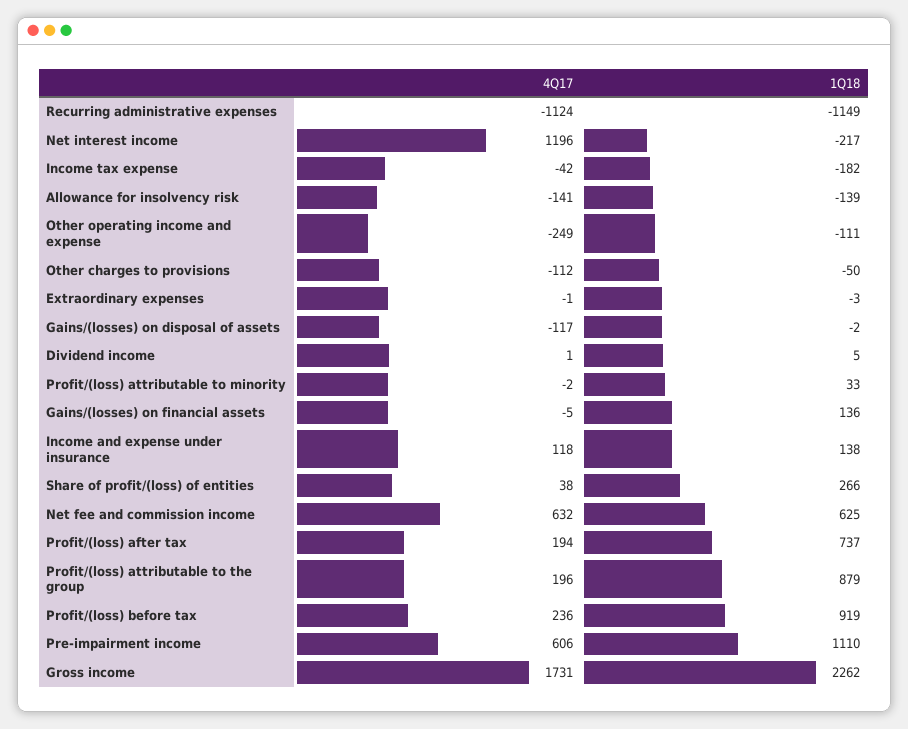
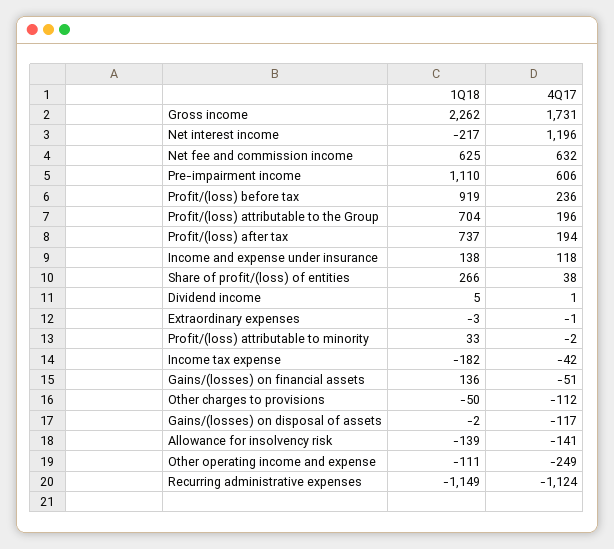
  {
    "4Q17": {
      "Recurring administrative expenses": -1124,
      "Net interest income": 1196,
      "Income tax expense": -42,
      "Allowance for insolvency risk": -141,
      "Other operating income and expense": -249,
      "Other charges to provisions": -112,
      "Extraordinary expenses": -1,
      "Gains/(losses) on disposal of assets": -117,
      "Dividend income": 1,
      "Profit/(loss) attributable to minority": -2,
-     "Gains/(losses) on financial assets": -5,
+     "Gains/(losses) on financial assets": -51,
      "Income and expense under insurance": 118,
      "Share of profit/(loss) of entities": 38,
      "Net fee and commission income": 632,
      "Profit/(loss) after tax": 194,
      "Profit/(loss) attributable to the group": 196,
      "Profit/(loss) before tax": 236,
      "Pre-impairment income": 606,
      "Gross income": 1731
    },
    "1Q18": {
      "Recurring administrative expenses": -1149,
      "Net interest income": -217,
      "Income tax expense": -182,
      "Allowance for insolvency risk": -139,
      "Other operating income and expense": -111,
      "Other charges to provisions": -50,
      "Extraordinary expenses": -3,
      "Gains/(losses) on disposal of assets": -2,
      "Dividend income": 5,
      "Profit/(loss) attributable to minority": 33,
      "Gains/(losses) on financial assets": 136,
      "Income and expense under insurance": 138,
      "Share of profit/(loss) of entities": 266,
      "Net fee and commission income": 625,
      "Profit/(loss) after tax": 737,
-     "Profit/(loss) attributable to the group": 879,
+     "Profit/(loss) attributable to the group": 704,
      "Profit/(loss) before tax": 919,
      "Pre-impairment income": 1110,
      "Gross income": 2262
    }
  }

